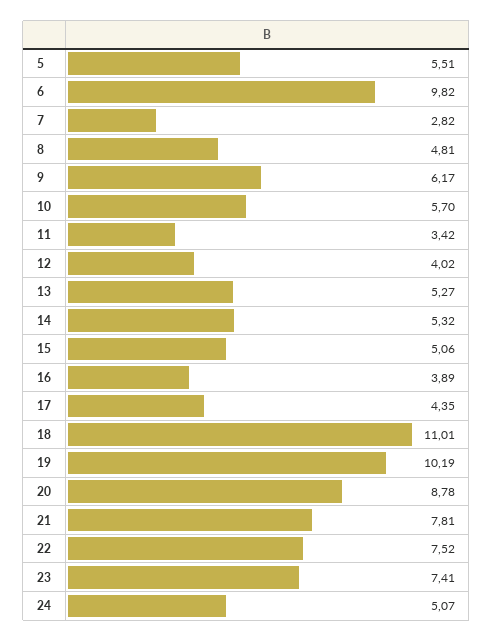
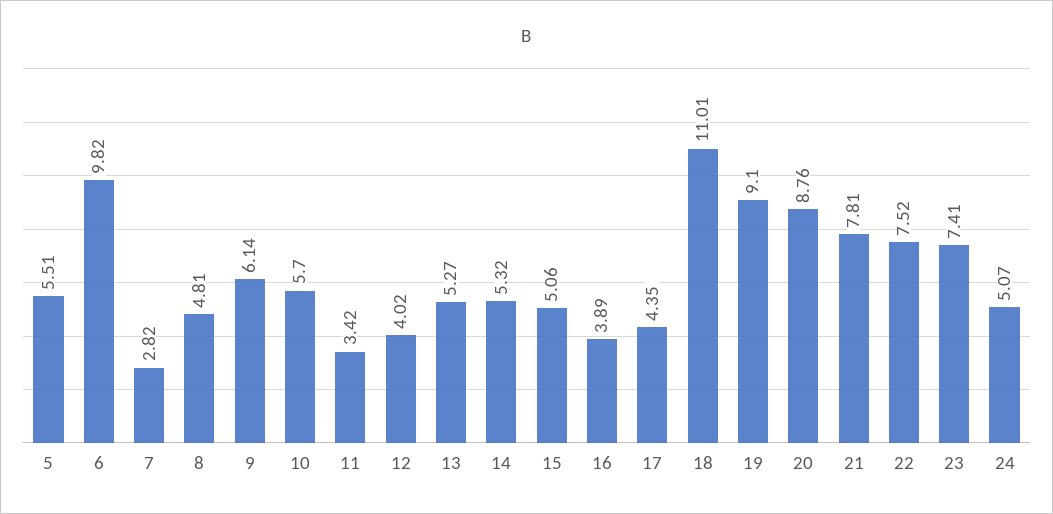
  {
    "5": 5.51,
    "6": 9.82,
    "7": 2.82,
    "8": 4.81,
-   "9": 6.17,
+   "9": 6.14,
    "10": 5.7,
    "11": 3.42,
    "12": 4.02,
    "13": 5.27,
    "14": 5.32,
    "15": 5.06,
    "16": 3.89,
    "17": 4.35,
    "18": 11.01,
-   "19": 10.19,
+   "19": 9.1,
-   "20": 8.78,
+   "20": 8.76,
    "21": 7.81,
    "22": 7.52,
    "23": 7.41,
    "24": 5.07
  }

